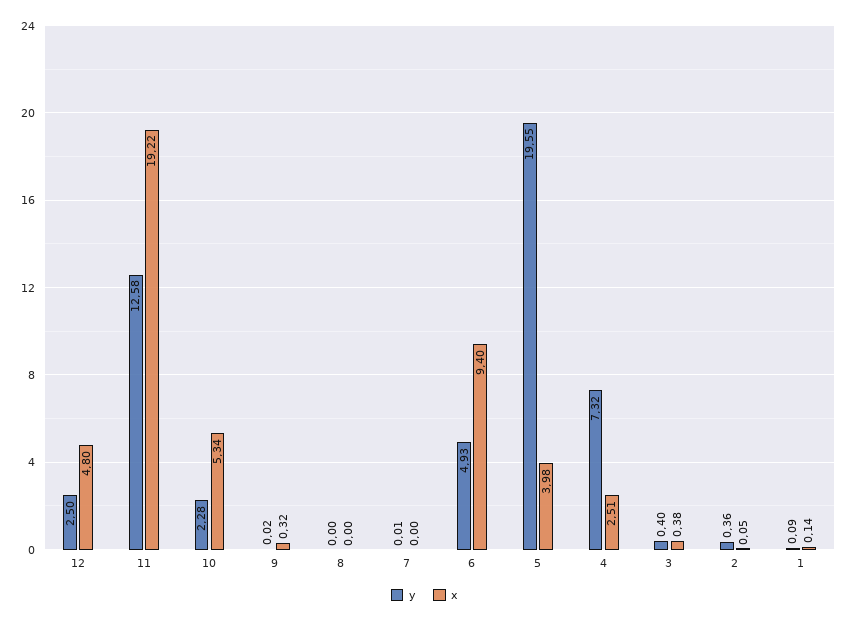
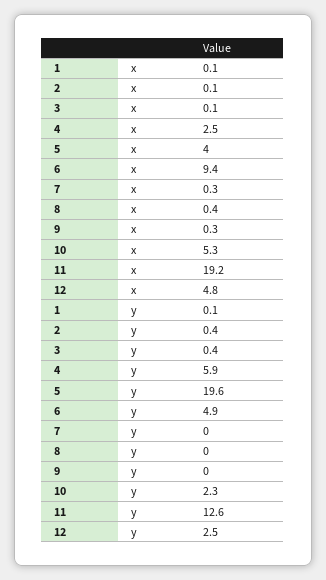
  {
    "y": {
      "12": 2.5,
      "11": 12.58,
      "10": 2.28,
      "9": 0.02,
      "8": 0,
      "7": 0.01,
      "6": 4.93,
      "5": 19.55,
-     "4": 7.32,
+     "4": 5.9,
      "3": 0.4,
      "2": 0.36,
      "1": 0.09
    },
    "x": {
      "12": 4.8,
      "11": 19.22,
      "10": 5.34,
      "9": 0.32,
-     "8": 0,
+     "8": 0.4,
-     "7": 0,
+     "7": 0.3,
      "6": 9.4,
      "5": 3.98,
      "4": 2.51,
-     "3": 0.38,
+     "3": 0.1,
      "2": 0.05,
      "1": 0.14
    }
  }

